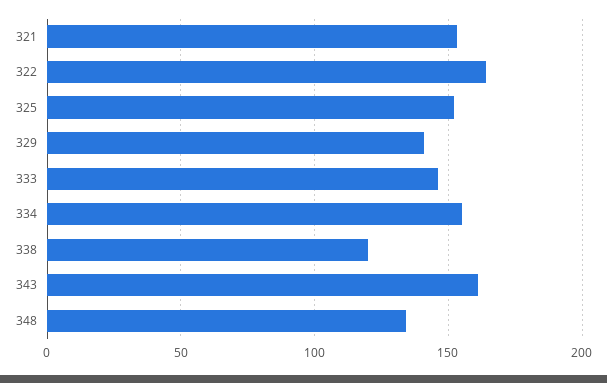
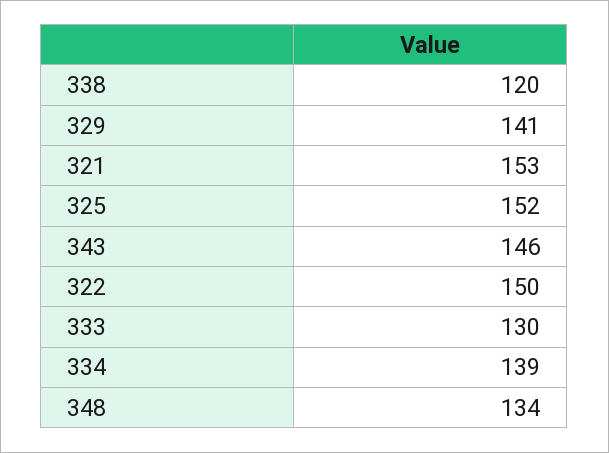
  {
    "321": 153,
-   "322": 165,
+   "322": 150,
    "325": 152,
    "329": 141,
-   "333": 145,
+   "333": 130,
-   "334": 155,
+   "334": 139,
    "338": 120,
-   "343": 160,
+   "343": 146,
    "348": 134
  }

